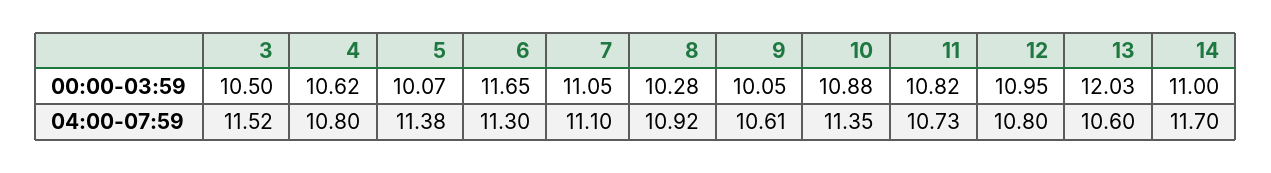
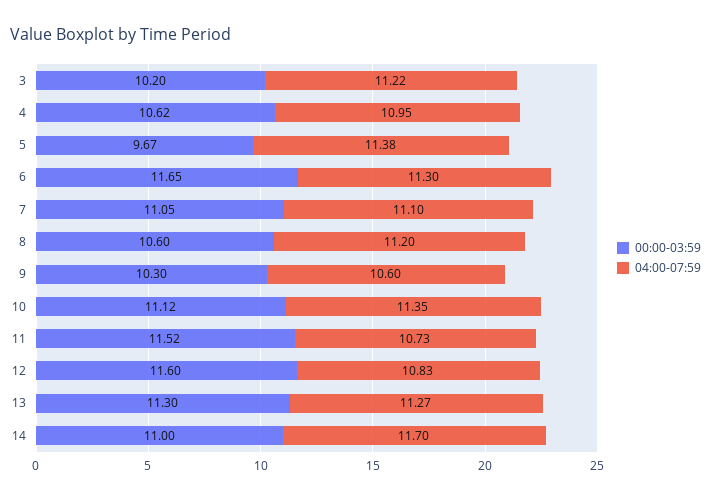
  {
    "00:00-03:59": {
-     "3": 10.5,
+     "3": 10.2,
      "4": 10.62,
-     "5": 10.07,
+     "5": 9.67,
      "6": 11.65,
      "7": 11.05,
-     "8": 10.28,
+     "8": 10.6,
-     "9": 10.05,
+     "9": 10.3,
-     "10": 10.88,
+     "10": 11.12,
-     "11": 10.82,
+     "11": 11.52,
-     "12": 10.95,
+     "12": 11.6,
-     "13": 12.03,
+     "13": 11.3,
      "14": 11
    },
    "04:00-07:59": {
-     "3": 11.52,
+     "3": 11.22,
-     "4": 10.8,
+     "4": 10.95,
      "5": 11.38,
      "6": 11.3,
      "7": 11.1,
-     "8": 10.92,
+     "8": 11.2,
-     "9": 10.61,
+     "9": 10.6,
      "10": 11.35,
      "11": 10.73,
-     "12": 10.8,
+     "12": 10.83,
-     "13": 10.6,
+     "13": 11.27,
      "14": 11.7
    }
  }

